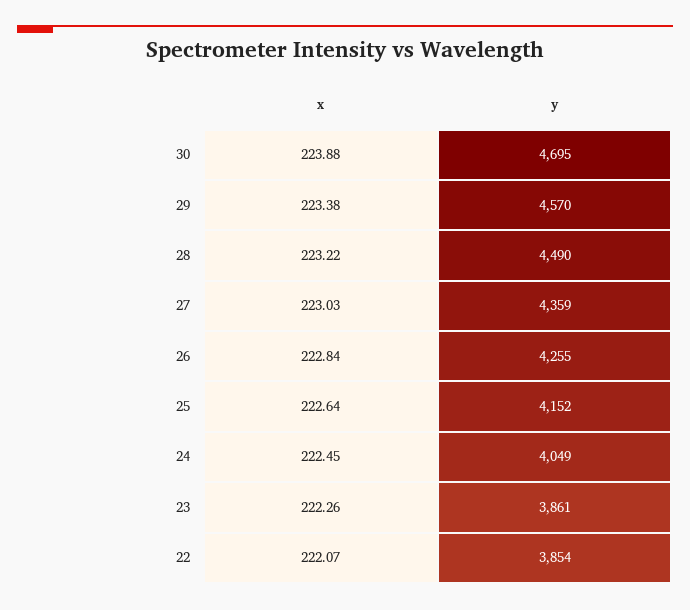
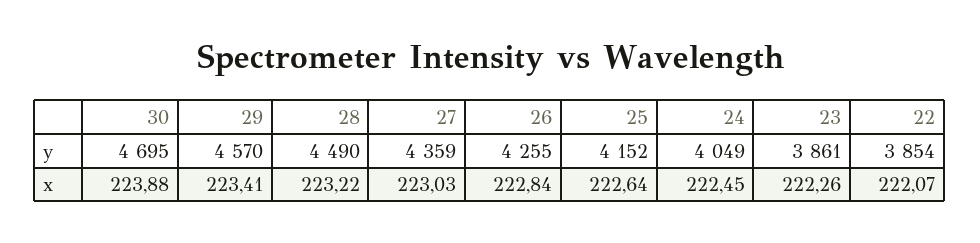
  {
    "x": {
      "30": 223.88,
-     "29": 223.38,
+     "29": 223.41,
      "28": 223.22,
      "27": 223.03,
      "26": 222.84,
      "25": 222.64,
      "24": 222.45,
      "23": 222.26,
      "22": 222.07
    },
    "y": {
      "30": 4695,
      "29": 4570,
      "28": 4490,
      "27": 4359,
      "26": 4255,
      "25": 4152,
      "24": 4049,
      "23": 3861,
      "22": 3854
    }
  }

